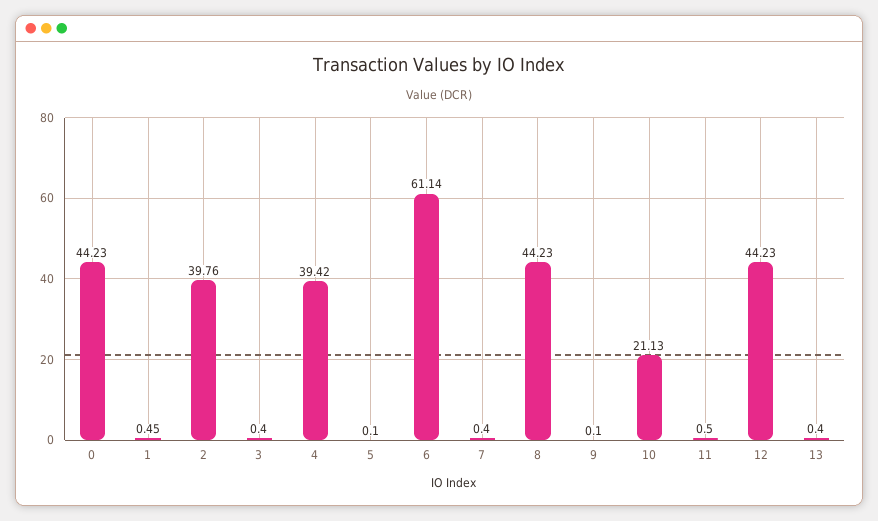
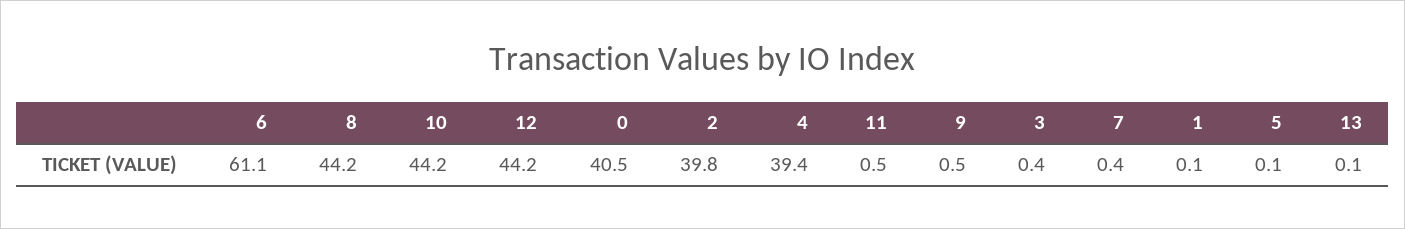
  {
-   "0": 44.23,
+   "0": 40.5,
-   "1": 0.45,
+   "1": 0.1,
    "2": 39.76,
    "3": 0.4,
    "4": 39.42,
    "5": 0.1,
    "6": 61.14,
    "7": 0.4,
    "8": 44.23,
-   "9": 0.1,
+   "9": 0.5,
-   "10": 21.13,
+   "10": 44.2,
    "11": 0.5,
    "12": 44.23,
-   "13": 0.4
+   "13": 0.1
  }

